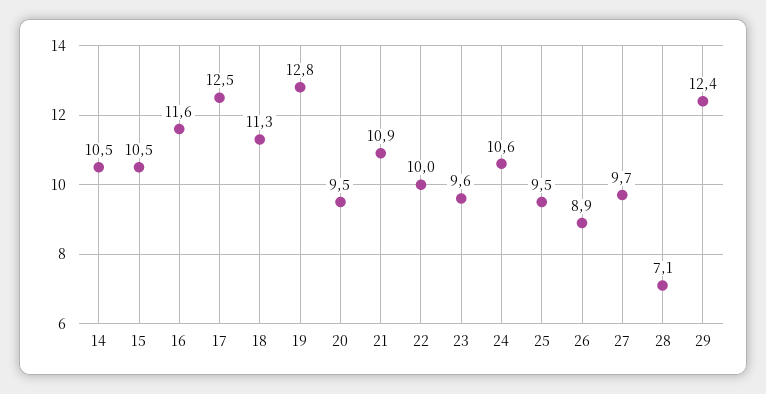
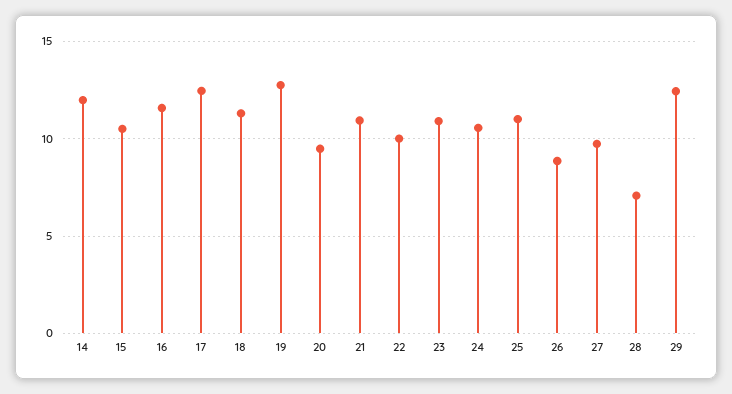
  {
-   "14": 10.5,
+   "14": 12,
    "15": 10.5,
    "16": 11.6,
    "17": 12.5,
    "18": 11.3,
    "19": 12.8,
    "20": 9.5,
    "21": 10.9,
    "22": 10,
-   "23": 9.6,
+   "23": 11,
    "24": 10.6,
-   "25": 9.5,
+   "25": 11,
    "26": 8.9,
    "27": 9.7,
    "28": 7.1,
    "29": 12.4
  }

